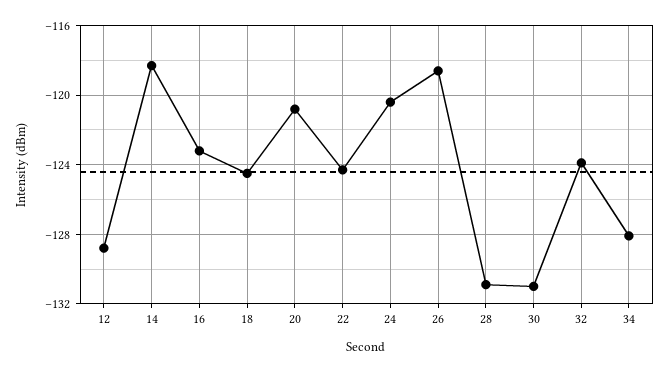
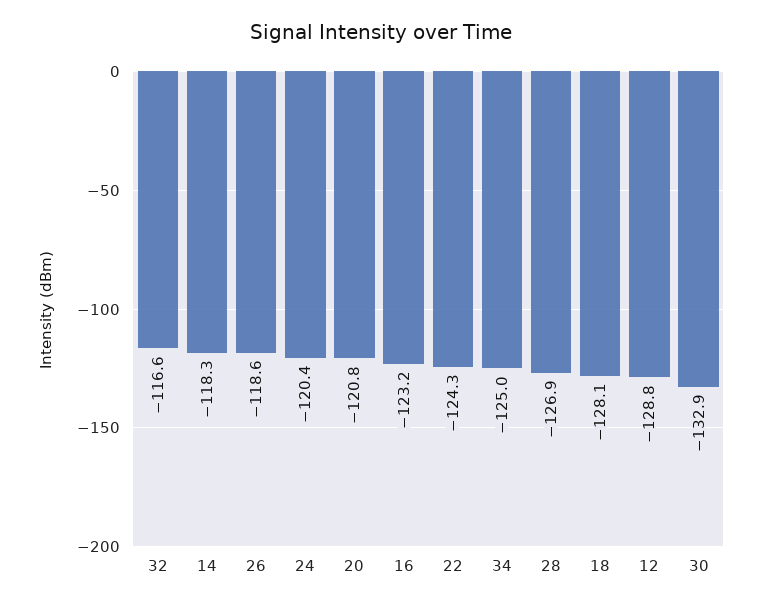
  {
    "12": -128.8,
    "14": -118.3,
    "16": -123.2,
-   "18": -124.5,
+   "18": -128.1,
    "20": -120.8,
    "22": -124.3,
    "24": -120.4,
    "26": -118.6,
-   "28": -131,
+   "28": -126.9,
-   "30": -131,
+   "30": -132.9,
-   "32": -124,
+   "32": -116.6,
-   "34": -128
+   "34": -125
  }

